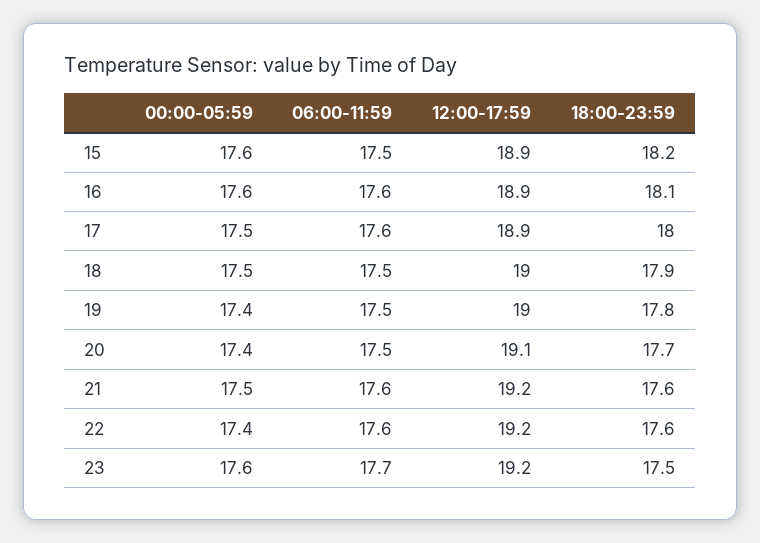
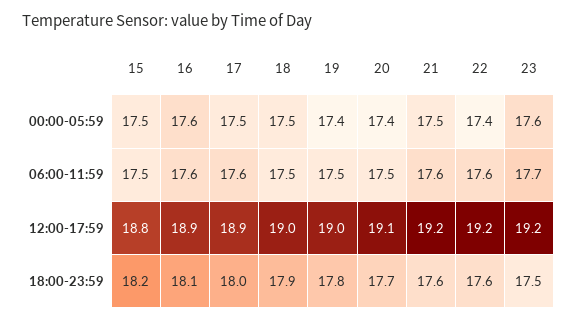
  {
    "00:00-05:59": {
-     "15": 17.6,
+     "15": 17.5,
      "16": 17.6,
      "17": 17.5,
      "18": 17.5,
      "19": 17.4,
      "20": 17.4,
      "21": 17.5,
      "22": 17.4,
      "23": 17.6
    },
    "06:00-11:59": {
      "15": 17.5,
      "16": 17.6,
      "17": 17.6,
      "18": 17.5,
      "19": 17.5,
      "20": 17.5,
      "21": 17.6,
      "22": 17.6,
      "23": 17.7
    },
    "12:00-17:59": {
-     "15": 18.9,
+     "15": 18.8,
      "16": 18.9,
      "17": 18.9,
      "18": 19,
      "19": 19,
      "20": 19.1,
      "21": 19.2,
      "22": 19.2,
      "23": 19.2
    },
    "18:00-23:59": {
      "15": 18.2,
      "16": 18.1,
      "17": 18,
      "18": 17.9,
      "19": 17.8,
      "20": 17.7,
      "21": 17.6,
      "22": 17.6,
      "23": 17.5
    }
  }

